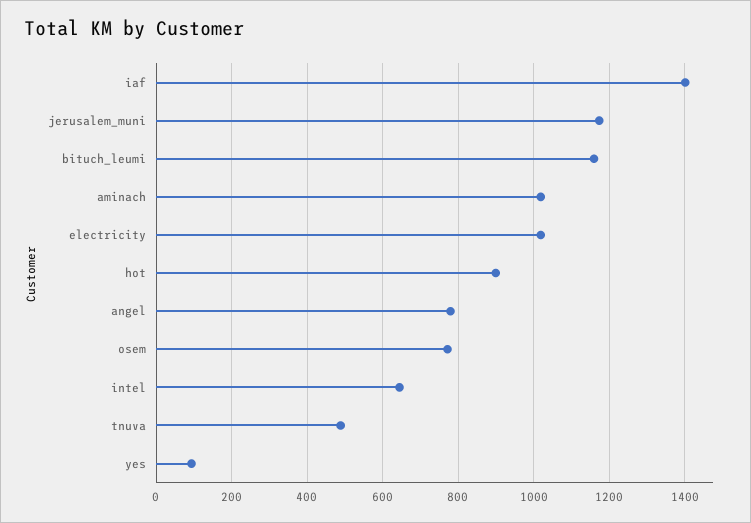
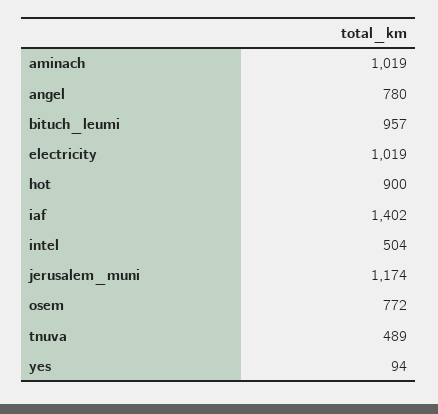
  {
    "iaf": 1402,
    "jerusalem_muni": 1174,
-   "bituch_leumi": 1160,
+   "bituch_leumi": 957,
    "aminach": 1019,
    "electricity": 1019,
    "hot": 900,
    "angel": 780,
    "osem": 772,
-   "intel": 640,
+   "intel": 504,
    "tnuva": 489,
    "yes": 94
  }

